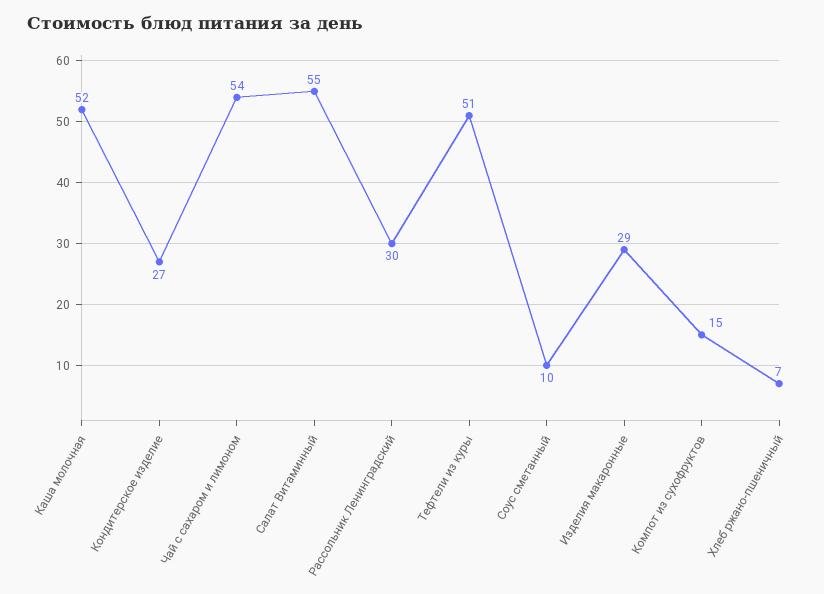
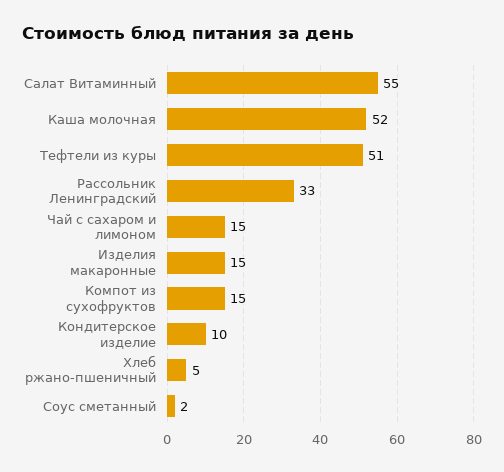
  {
    "Каша молочная": 52,
-   "Кондитерское изделие": 27,
+   "Кондитерское изделие": 10,
-   "Чай с сахаром и лимоном": 54,
+   "Чай с сахаром и лимоном": 15,
    "Салат Витаминный": 55,
-   "Рассольник Ленинградский": 30,
+   "Рассольник Ленинградский": 33,
    "Тефтели из куры": 51,
-   "Соус сметанный": 10,
+   "Соус сметанный": 2,
-   "Изделия макаронные": 29,
+   "Изделия макаронные": 15,
    "Компот из сухофруктов": 15,
-   "Хлеб ржано-пшеничный": 7
+   "Хлеб ржано-пшеничный": 5
  }

